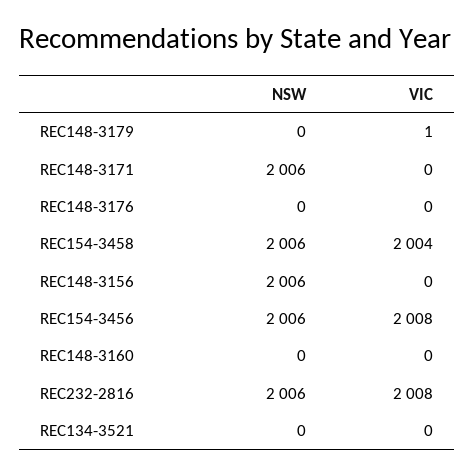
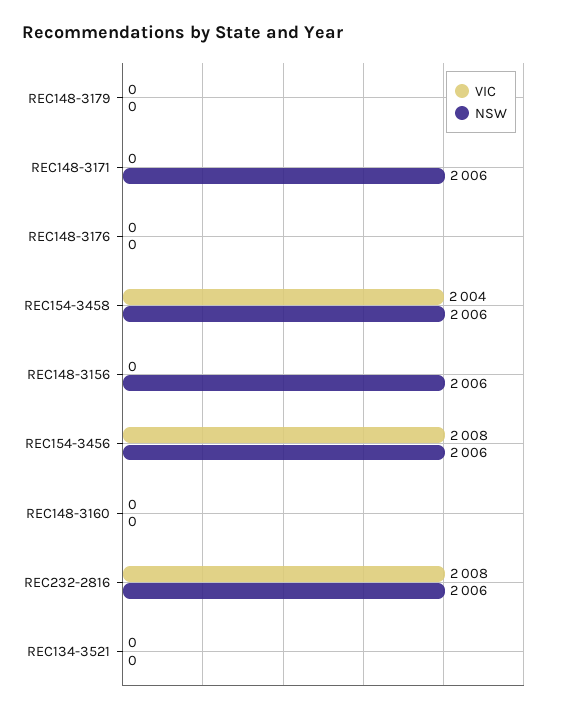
  {
    "NSW": {
      "REC148-3179": 0,
      "REC148-3171": 2006,
      "REC148-3176": 0,
      "REC154-3458": 2006,
      "REC148-3156": 2006,
      "REC154-3456": 2006,
      "REC148-3160": 0,
      "REC232-2816": 2006,
      "REC134-3521": 0
    },
    "VIC": {
-     "REC148-3179": 1,
+     "REC148-3179": 0,
      "REC148-3171": 0,
      "REC148-3176": 0,
      "REC154-3458": 2004,
      "REC148-3156": 0,
      "REC154-3456": 2008,
      "REC148-3160": 0,
      "REC232-2816": 2008,
      "REC134-3521": 0
    }
  }

